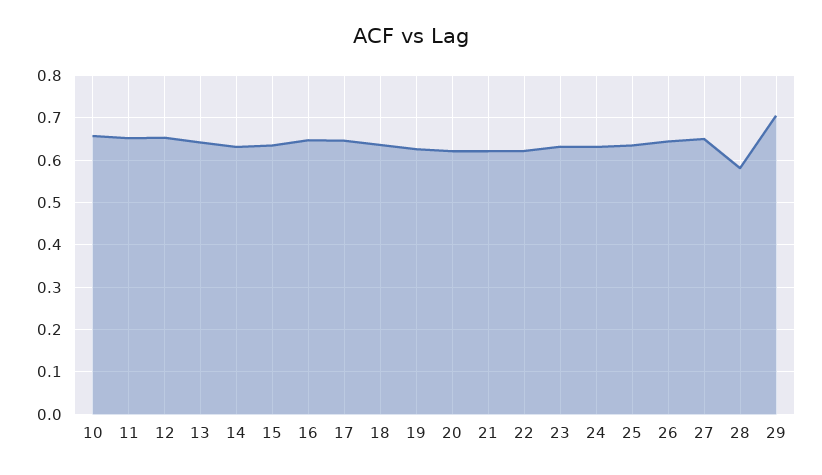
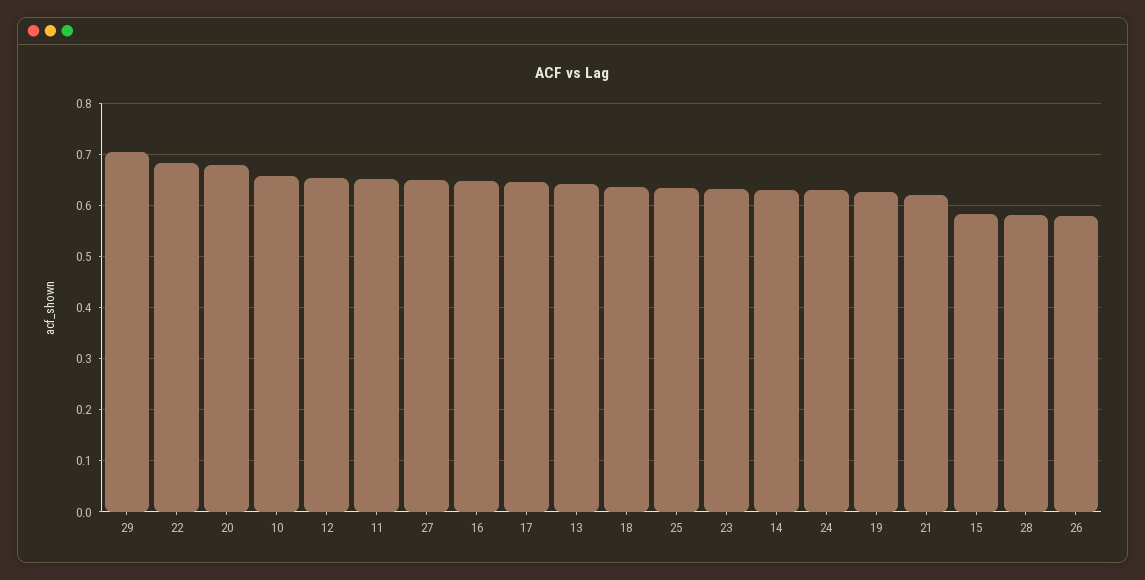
  {
    "10": 0.66,
    "11": 0.66,
    "12": 0.66,
    "13": 0.64,
    "14": 0.64,
-   "15": 0.64,
+   "15": 0.58,
    "16": 0.64,
    "17": 0.64,
    "18": 0.64,
    "19": 0.62,
-   "20": 0.62,
+   "20": 0.68,
    "21": 0.62,
-   "22": 0.62,
+   "22": 0.68,
    "23": 0.64,
    "24": 0.64,
    "25": 0.64,
-   "26": 0.64,
+   "26": 0.58,
    "27": 0.66,
    "28": 0.58,
    "29": 0.7
  }

